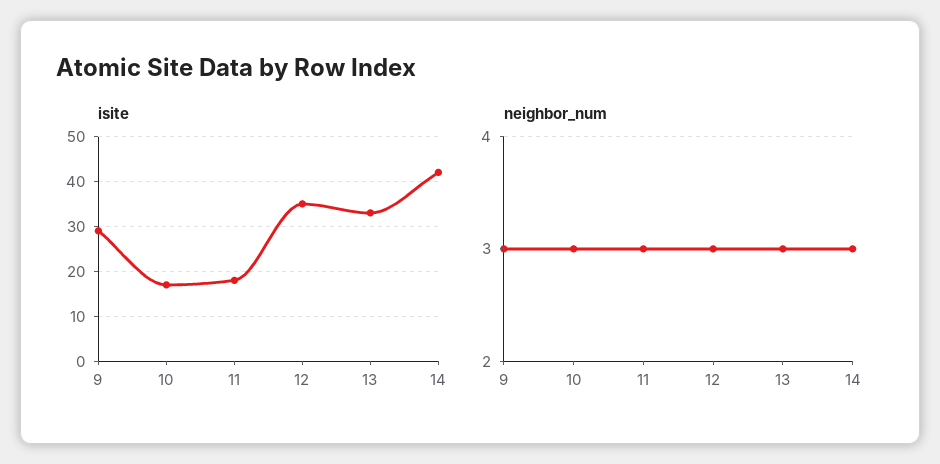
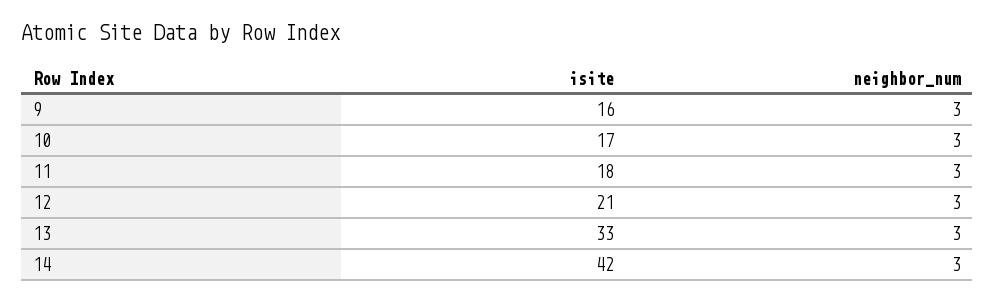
  {
    "isite": {
-     "9": 30,
+     "9": 16,
      "10": 17,
      "11": 18,
-     "12": 35,
+     "12": 21,
      "13": 33,
      "14": 42
    },
    "neighbor_num": {
      "9": 3,
      "10": 3,
      "11": 3,
      "12": 3,
      "13": 3,
      "14": 3
    }
  }

